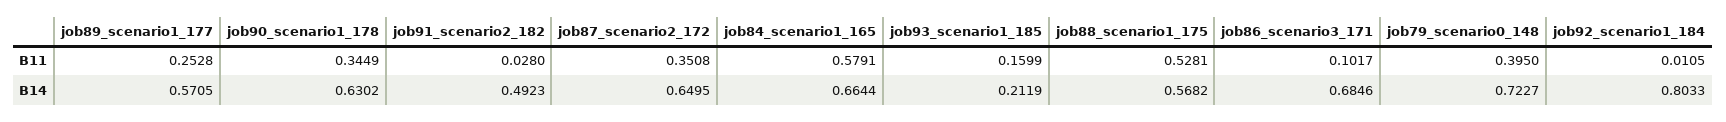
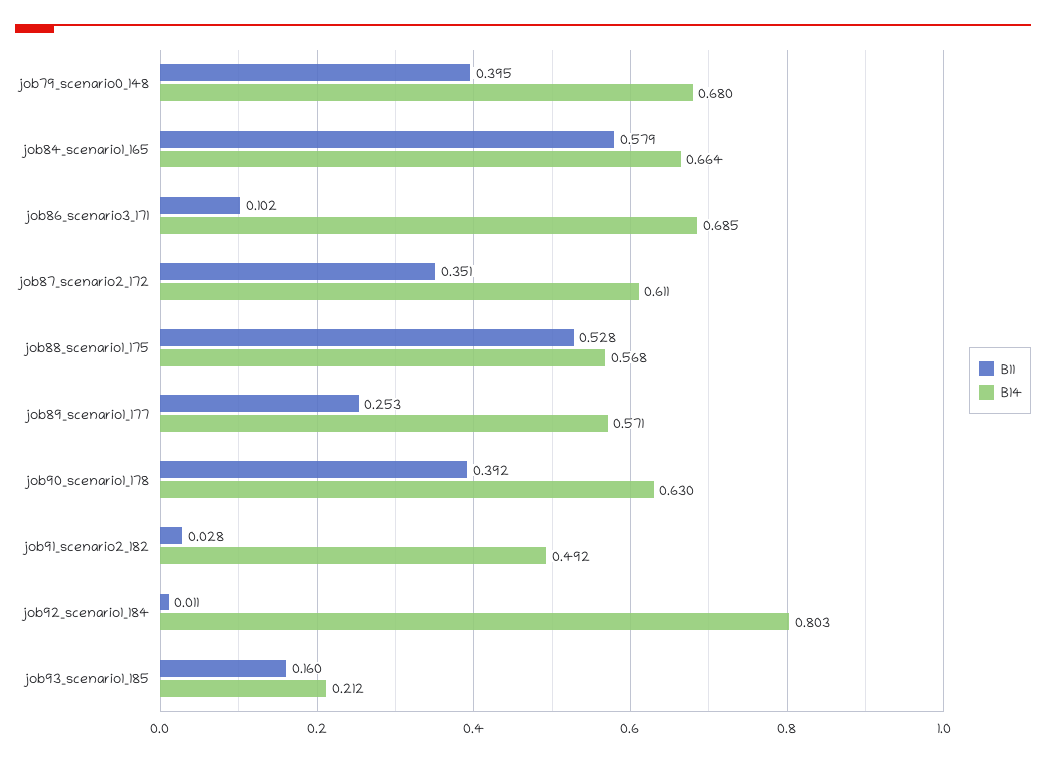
  {
    "B11": {
      "job89_scenario1_177": 0.2528,
-     "job90_scenario1_178": 0.3449,
+     "job90_scenario1_178": 0.392,
      "job91_scenario2_182": 0.028,
      "job87_scenario2_172": 0.3508,
      "job84_scenario1_165": 0.5791,
      "job93_scenario1_185": 0.1599,
      "job88_scenario1_175": 0.5281,
      "job86_scenario3_171": 0.1017,
      "job79_scenario0_148": 0.395,
      "job92_scenario1_184": 0.0105
    },
    "B14": {
      "job89_scenario1_177": 0.5705,
      "job90_scenario1_178": 0.6302,
      "job91_scenario2_182": 0.4923,
-     "job87_scenario2_172": 0.6495,
+     "job87_scenario2_172": 0.611,
      "job84_scenario1_165": 0.6644,
      "job93_scenario1_185": 0.2119,
      "job88_scenario1_175": 0.5682,
      "job86_scenario3_171": 0.6846,
-     "job79_scenario0_148": 0.7227,
+     "job79_scenario0_148": 0.68,
      "job92_scenario1_184": 0.8033
    }
  }

